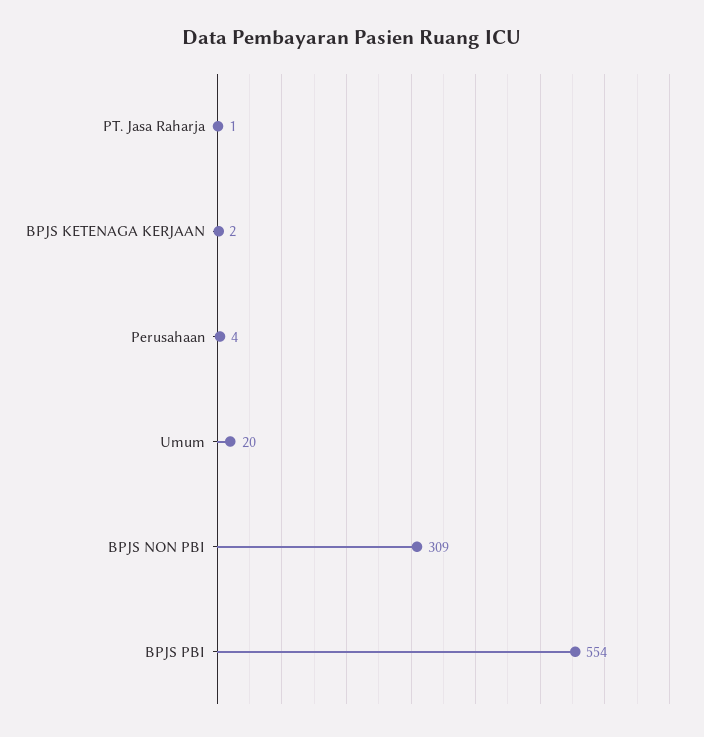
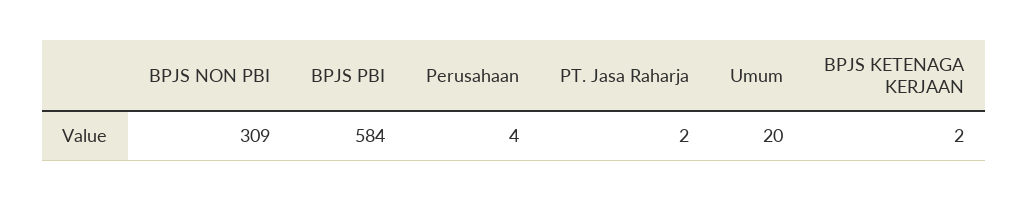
  {
-   "PT. Jasa Raharja": 1,
+   "PT. Jasa Raharja": 2,
    "BPJS KETENAGA KERJAAN": 2,
    "Perusahaan": 4,
    "Umum": 20,
    "BPJS NON PBI": 309,
-   "BPJS PBI": 554
+   "BPJS PBI": 584
  }

